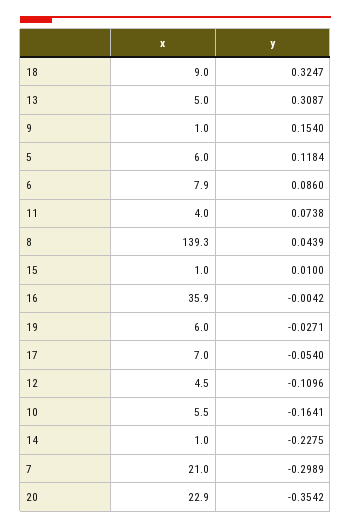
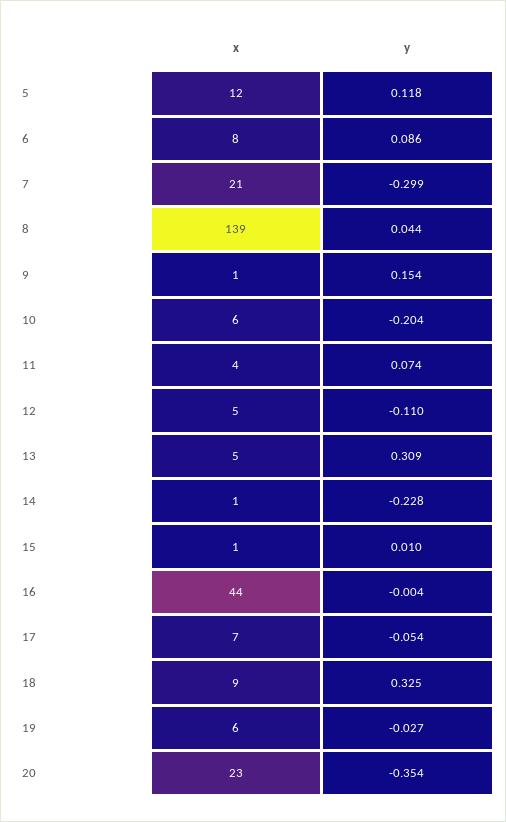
  {
    "x": {
      "18": 9,
      "13": 5,
      "9": 1,
-     "5": 6,
+     "5": 12,
      "6": 7.9,
      "11": 4,
      "8": 139.3,
      "15": 1,
-     "16": 35.9,
+     "16": 44,
      "19": 6,
      "17": 7,
      "12": 4.5,
      "10": 5.5,
      "14": 1,
      "7": 21,
      "20": 22.9
    },
    "y": {
      "18": 0.3247,
      "13": 0.3087,
      "9": 0.154,
      "5": 0.1184,
      "6": 0.086,
      "11": 0.0738,
      "8": 0.0439,
      "15": 0.01,
      "16": -0.0042,
      "19": -0.0271,
      "17": -0.054,
      "12": -0.1096,
-     "10": -0.1641,
+     "10": -0.204,
      "14": -0.2275,
      "7": -0.2989,
      "20": -0.3542
    }
  }

